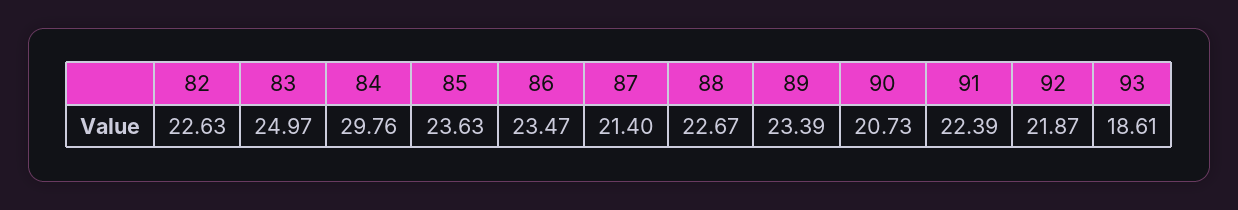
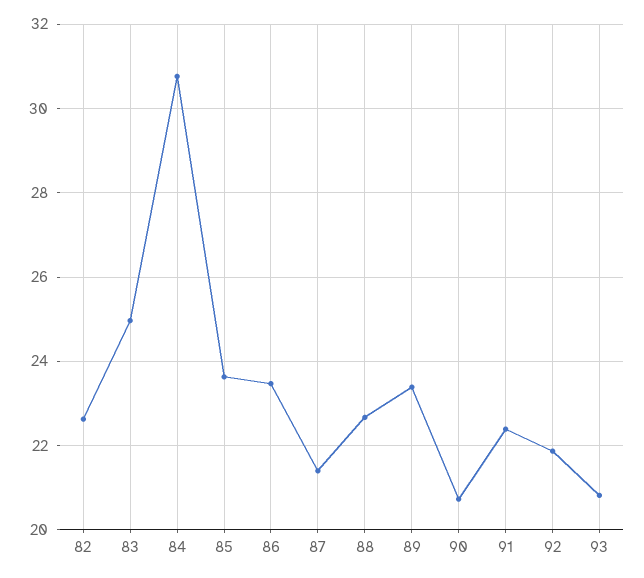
  {
    "82": 22.63,
    "83": 24.97,
-   "84": 29.76,
+   "84": 30.8,
    "85": 23.63,
    "86": 23.47,
    "87": 21.4,
    "88": 22.67,
    "89": 23.39,
    "90": 20.73,
    "91": 22.39,
    "92": 21.87,
-   "93": 18.61
+   "93": 20.8
  }

